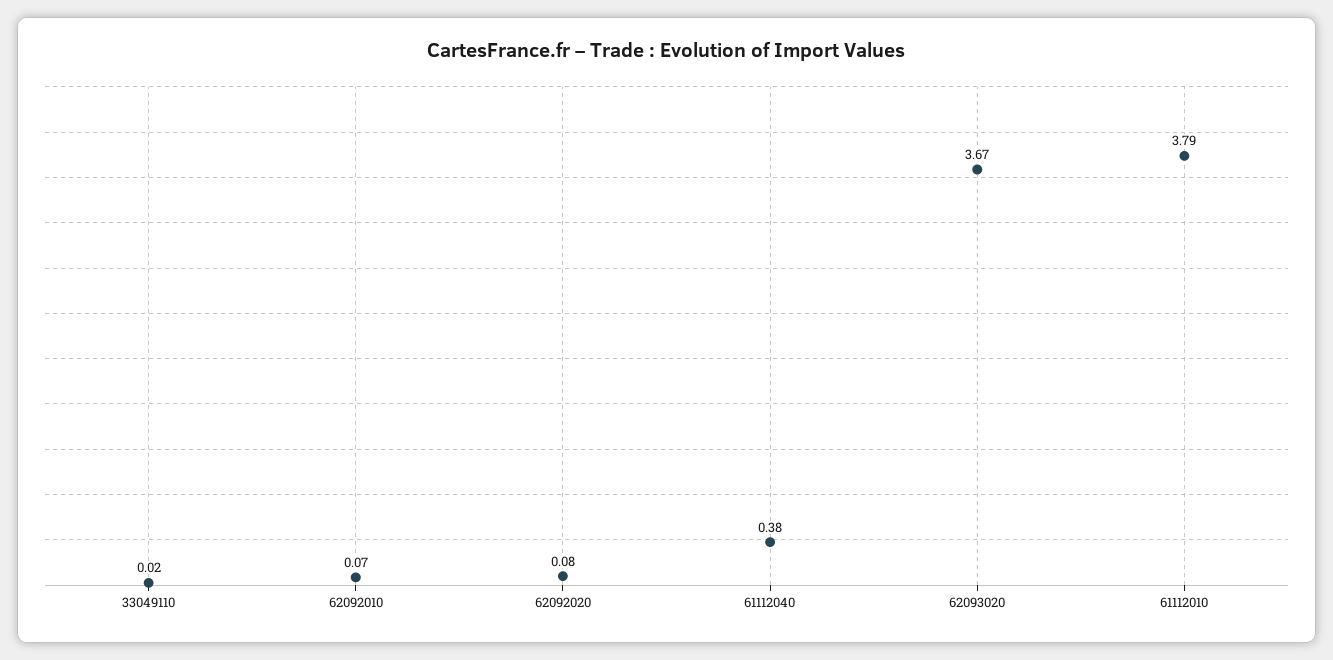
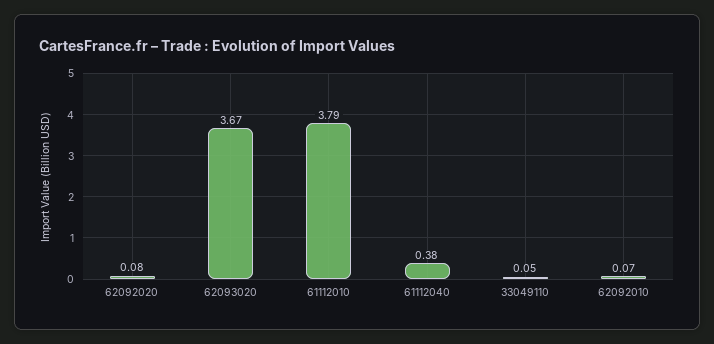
  {
-   "33049110": 0.02,
+   "33049110": 0.05,
    "62092010": 0.07,
    "62092020": 0.08,
    "61112040": 0.38,
    "62093020": 3.67,
    "61112010": 3.79
  }

